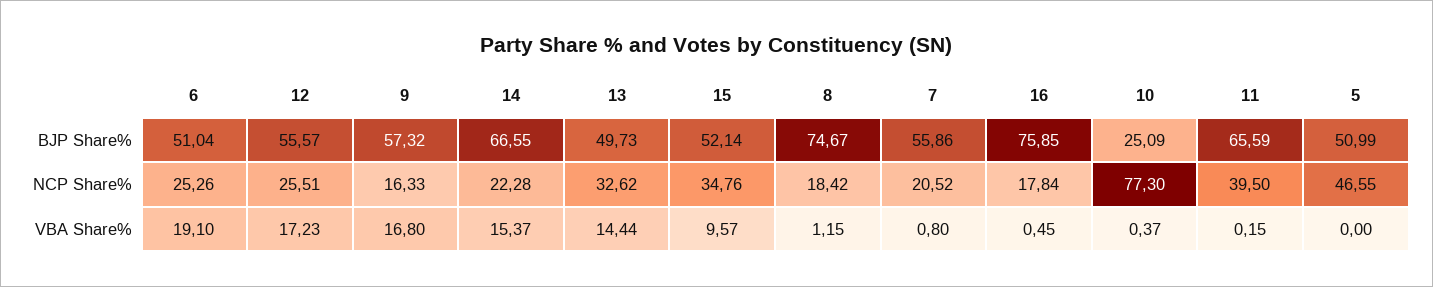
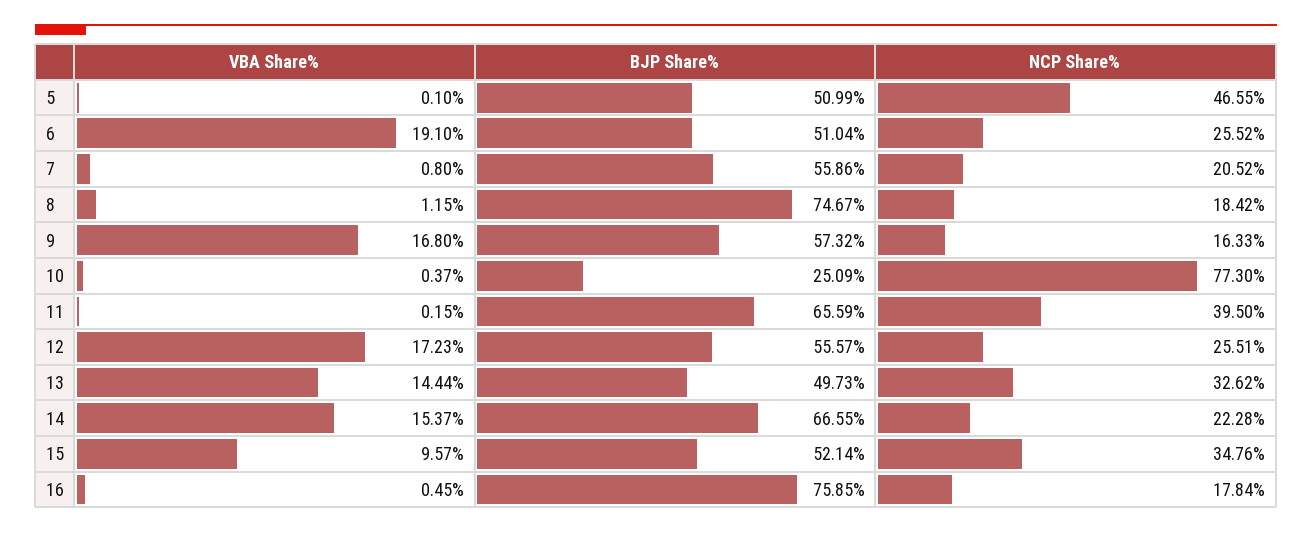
  {
    "6": {
      "BJP Share%": 51.04,
-     "NCP Share%": 25.26,
+     "NCP Share%": 25.52,
      "VBA Share%": 19.1
    },
    "12": {
      "BJP Share%": 55.57,
      "NCP Share%": 25.51,
      "VBA Share%": 17.23
    },
    "9": {
      "BJP Share%": 57.32,
      "NCP Share%": 16.33,
      "VBA Share%": 16.8
    },
    "14": {
      "BJP Share%": 66.55,
      "NCP Share%": 22.28,
      "VBA Share%": 15.37
    },
    "13": {
      "BJP Share%": 49.73,
      "NCP Share%": 32.62,
      "VBA Share%": 14.44
    },
    "15": {
      "BJP Share%": 52.14,
      "NCP Share%": 34.76,
      "VBA Share%": 9.57
    },
    "8": {
      "BJP Share%": 74.67,
      "NCP Share%": 18.42,
      "VBA Share%": 1.15
    },
    "7": {
      "BJP Share%": 55.86,
      "NCP Share%": 20.52,
      "VBA Share%": 0.8
    },
    "16": {
      "BJP Share%": 75.85,
      "NCP Share%": 17.84,
      "VBA Share%": 0.45
    },
    "10": {
      "BJP Share%": 25.09,
      "NCP Share%": 77.3,
      "VBA Share%": 0.37
    },
    "11": {
      "BJP Share%": 65.59,
      "NCP Share%": 39.5,
      "VBA Share%": 0.15
    },
    "5": {
      "BJP Share%": 50.99,
      "NCP Share%": 46.55,
-     "VBA Share%": 0
+     "VBA Share%": 0.1
    }
  }

